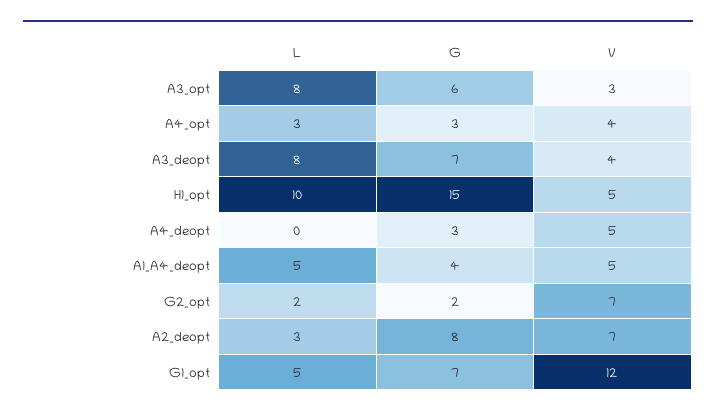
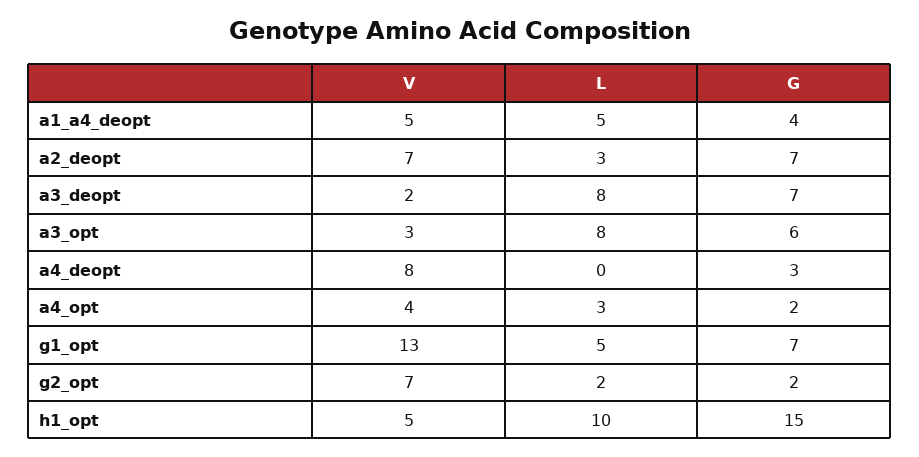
  {
    "L": {
      "A3_opt": 8,
      "A4_opt": 3,
      "A3_deopt": 8,
      "H1_opt": 10,
      "A4_deopt": 0,
      "A1_A4_deopt": 5,
      "G2_opt": 2,
      "A2_deopt": 3,
      "G1_opt": 5
    },
    "G": {
      "A3_opt": 6,
-     "A4_opt": 3,
+     "A4_opt": 2,
      "A3_deopt": 7,
      "H1_opt": 15,
      "A4_deopt": 3,
      "A1_A4_deopt": 4,
      "G2_opt": 2,
-     "A2_deopt": 8,
+     "A2_deopt": 7,
      "G1_opt": 7
    },
    "V": {
      "A3_opt": 3,
      "A4_opt": 4,
-     "A3_deopt": 4,
+     "A3_deopt": 2,
      "H1_opt": 5,
-     "A4_deopt": 5,
+     "A4_deopt": 8,
      "A1_A4_deopt": 5,
      "G2_opt": 7,
      "A2_deopt": 7,
-     "G1_opt": 12
+     "G1_opt": 13
    }
  }

